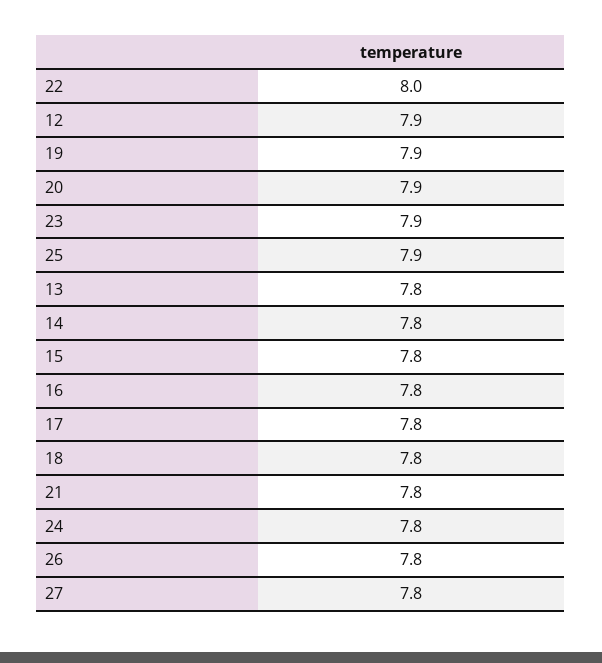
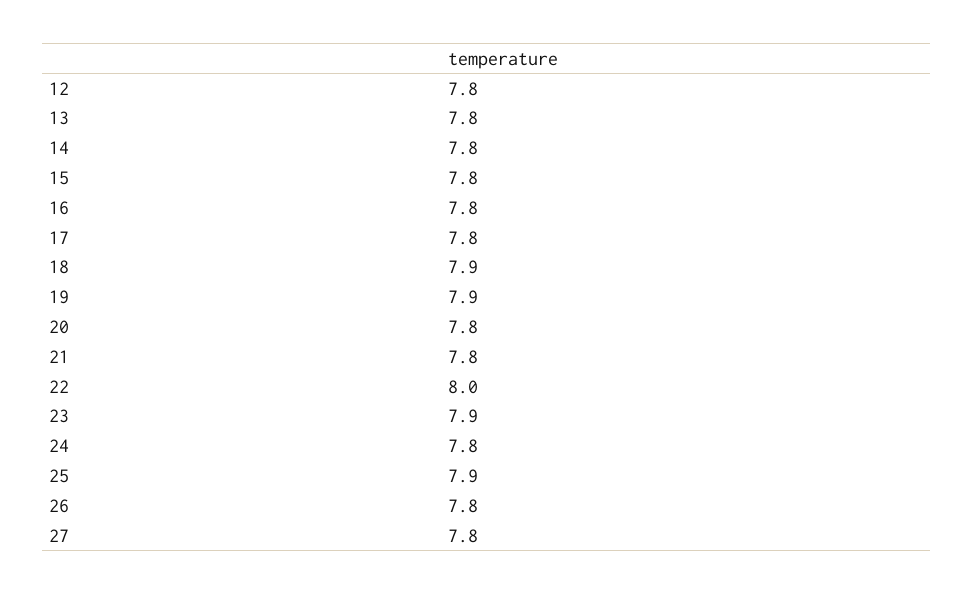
  {
    "22": 8,
-   "12": 7.9,
+   "12": 7.8,
    "19": 7.9,
-   "20": 7.9,
+   "20": 7.8,
    "23": 7.9,
    "25": 7.9,
    "13": 7.8,
    "14": 7.8,
    "15": 7.8,
    "16": 7.8,
    "17": 7.8,
-   "18": 7.8,
+   "18": 7.9,
    "21": 7.8,
    "24": 7.8,
    "26": 7.8,
    "27": 7.8
  }

